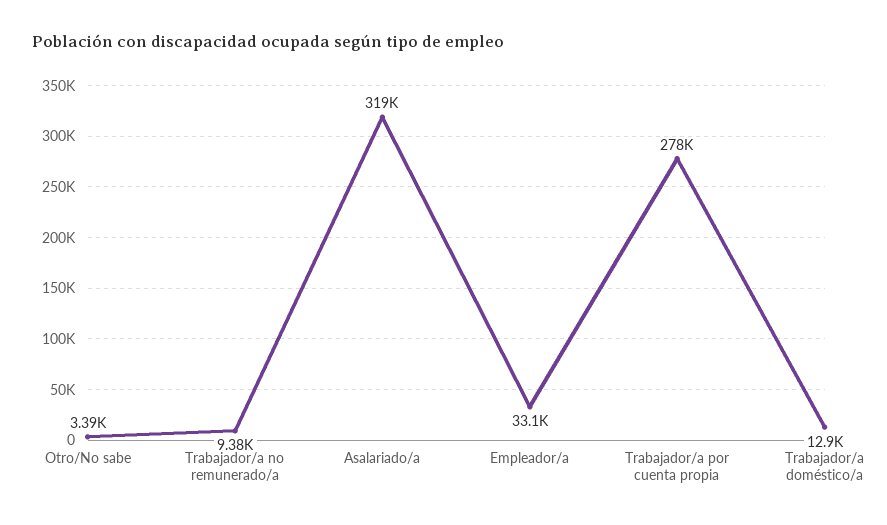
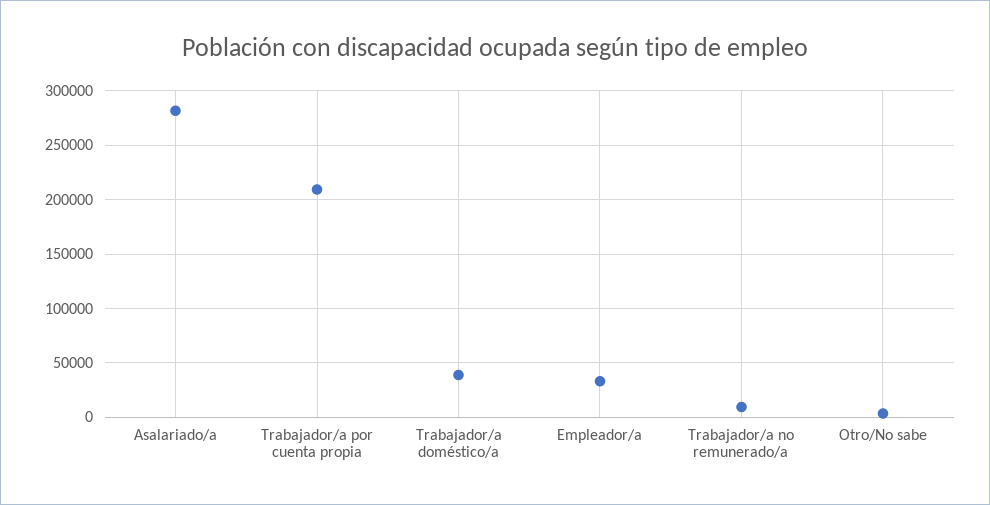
  {
    "Otro/No sabe": 3390,
    "Trabajador/a no remunerado/a": 9380,
-   "Asalariado/a": 319000,
+   "Asalariado/a": 280000,
    "Empleador/a": 33100,
-   "Trabajador/a por cuenta propia": 278000,
+   "Trabajador/a por cuenta propia": 210000,
-   "Trabajador/a doméstico/a": 12900
+   "Trabajador/a doméstico/a": 40000
  }

